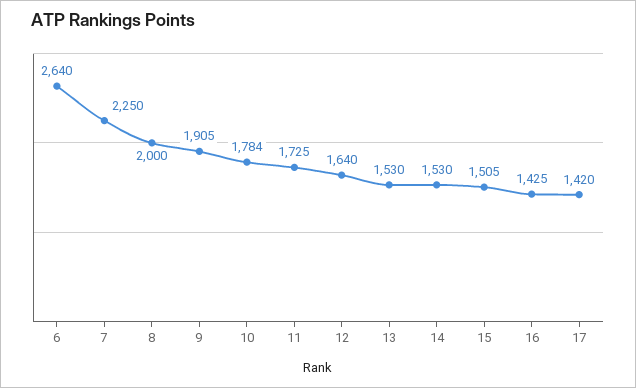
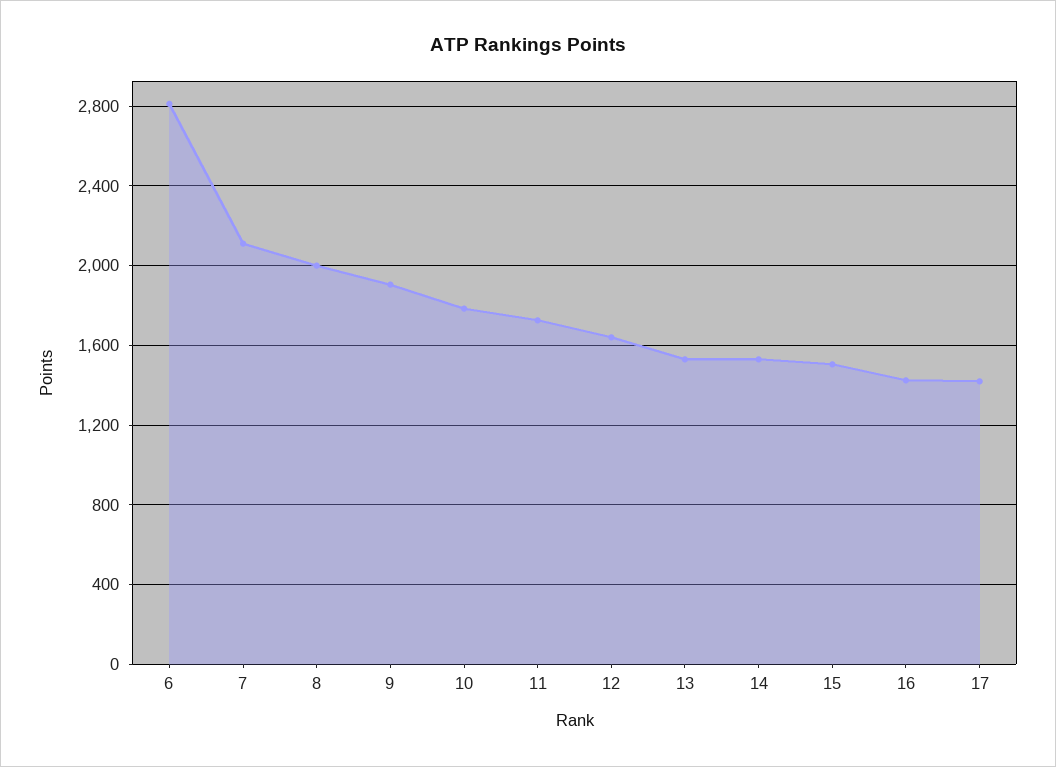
  {
-   "6": 2640,
+   "6": 2800,
-   "7": 2250,
+   "7": 2100,
    "8": 2000,
    "9": 1905,
    "10": 1784,
    "11": 1725,
    "12": 1640,
    "13": 1530,
    "14": 1530,
    "15": 1505,
    "16": 1425,
    "17": 1420
  }

